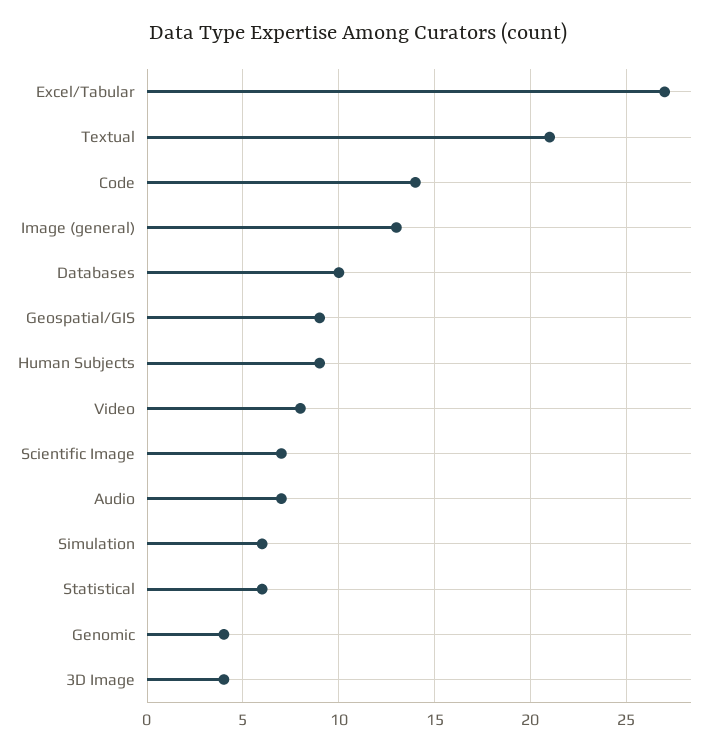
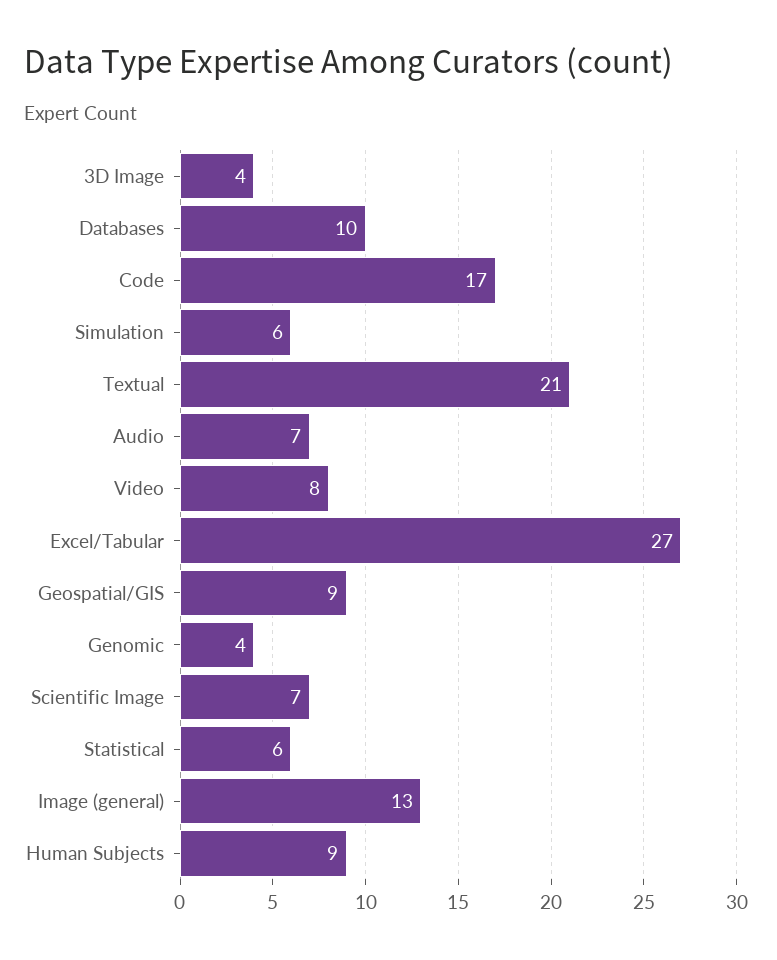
  {
    "Excel/Tabular": 27,
    "Textual": 21,
-   "Code": 14,
+   "Code": 17,
    "Image (general)": 13,
    "Databases": 10,
    "Geospatial/GIS": 9,
    "Human Subjects": 9,
    "Video": 8,
    "Scientific Image": 7,
    "Audio": 7,
    "Simulation": 6,
    "Statistical": 6,
    "Genomic": 4,
    "3D Image": 4
  }

